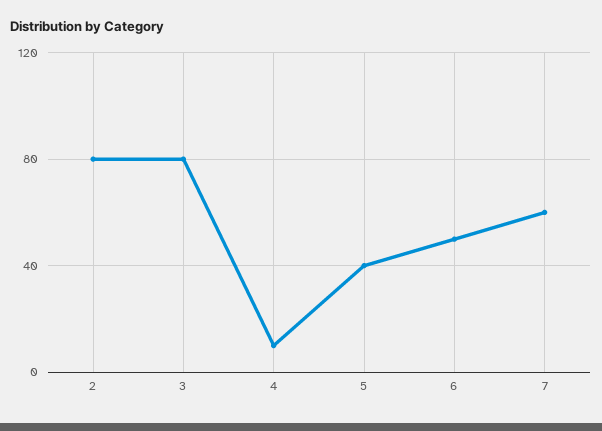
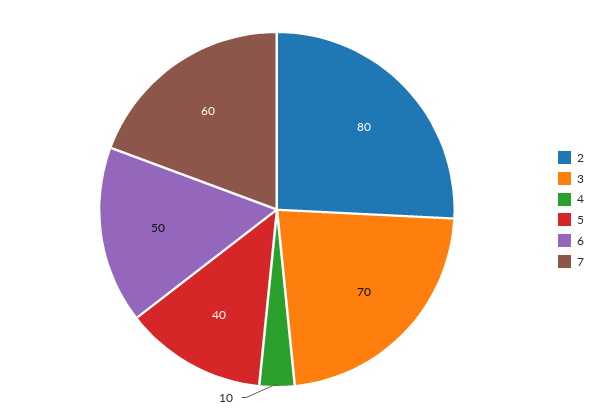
  {
    "2": 80,
-   "3": 80,
+   "3": 70,
    "4": 10,
    "5": 40,
    "6": 50,
    "7": 60
  }

